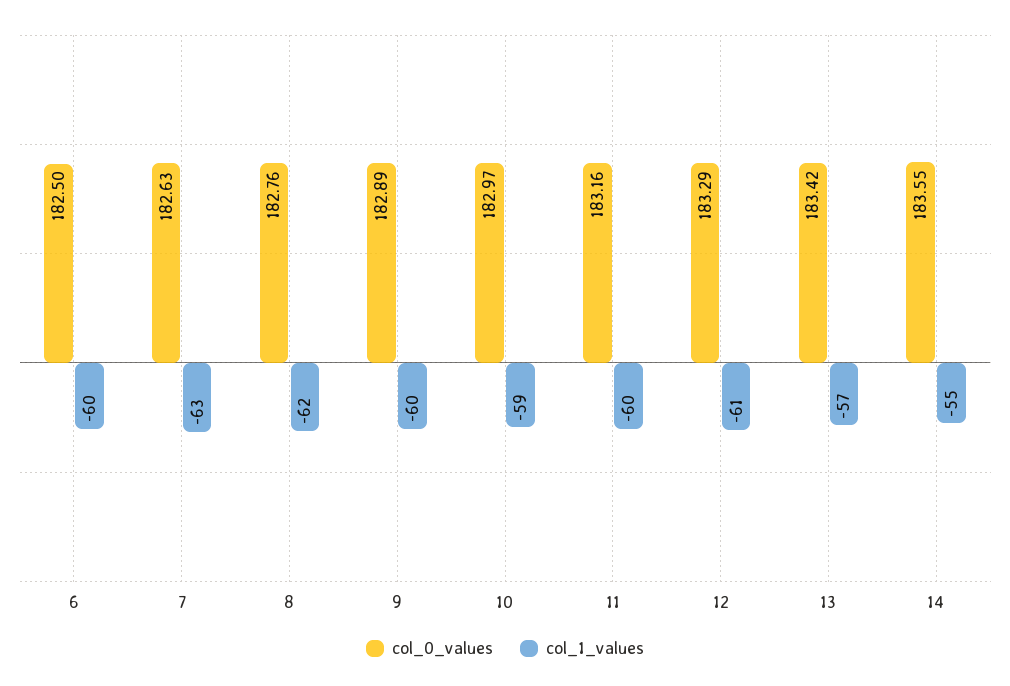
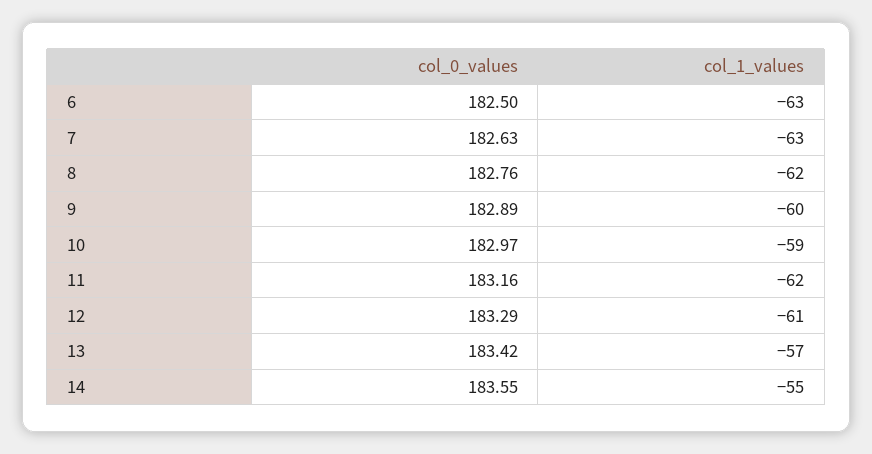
  {
    "col_0_values": {
      "6": 182.5,
      "7": 182.63,
      "8": 182.76,
      "9": 182.89,
      "10": 182.97,
      "11": 183.16,
      "12": 183.29,
      "13": 183.42,
      "14": 183.55
    },
    "col_1_values": {
-     "6": -60,
+     "6": -63,
      "7": -63,
      "8": -62,
      "9": -60,
      "10": -59,
-     "11": -60,
+     "11": -62,
      "12": -61,
      "13": -57,
      "14": -55
    }
  }

